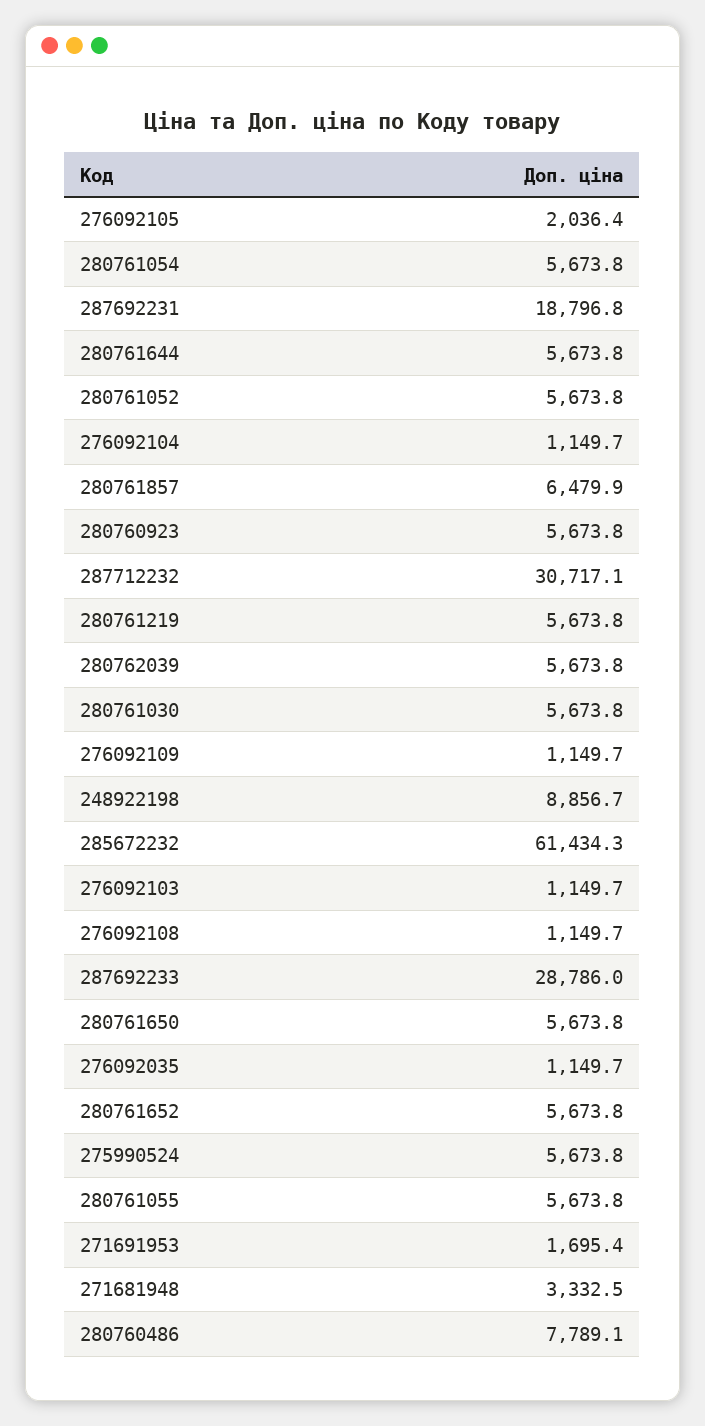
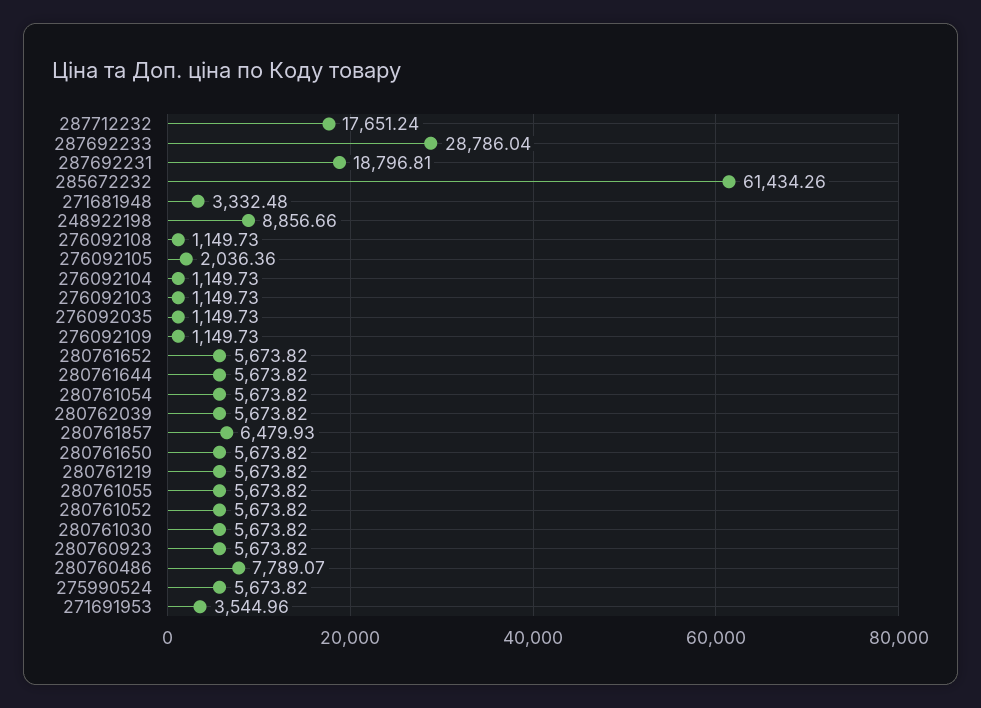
  {
    "276092105": 2036.36,
    "280761054": 5673.82,
    "287692231": 18796.81,
    "280761644": 5673.82,
    "280761052": 5673.82,
    "276092104": 1149.73,
    "280761857": 6479.93,
    "280760923": 5673.82,
-   "287712232": 30717.1,
+   "287712232": 17651.24,
    "280761219": 5673.82,
    "280762039": 5673.82,
    "280761030": 5673.82,
    "276092109": 1149.73,
    "248922198": 8856.66,
    "285672232": 61434.26,
    "276092103": 1149.73,
    "276092108": 1149.73,
    "287692233": 28786.04,
    "280761650": 5673.82,
    "276092035": 1149.73,
    "280761652": 5673.82,
    "275990524": 5673.82,
    "280761055": 5673.82,
-   "271691953": 1695.4,
+   "271691953": 3544.96,
    "271681948": 3332.48,
    "280760486": 7789.07
  }

